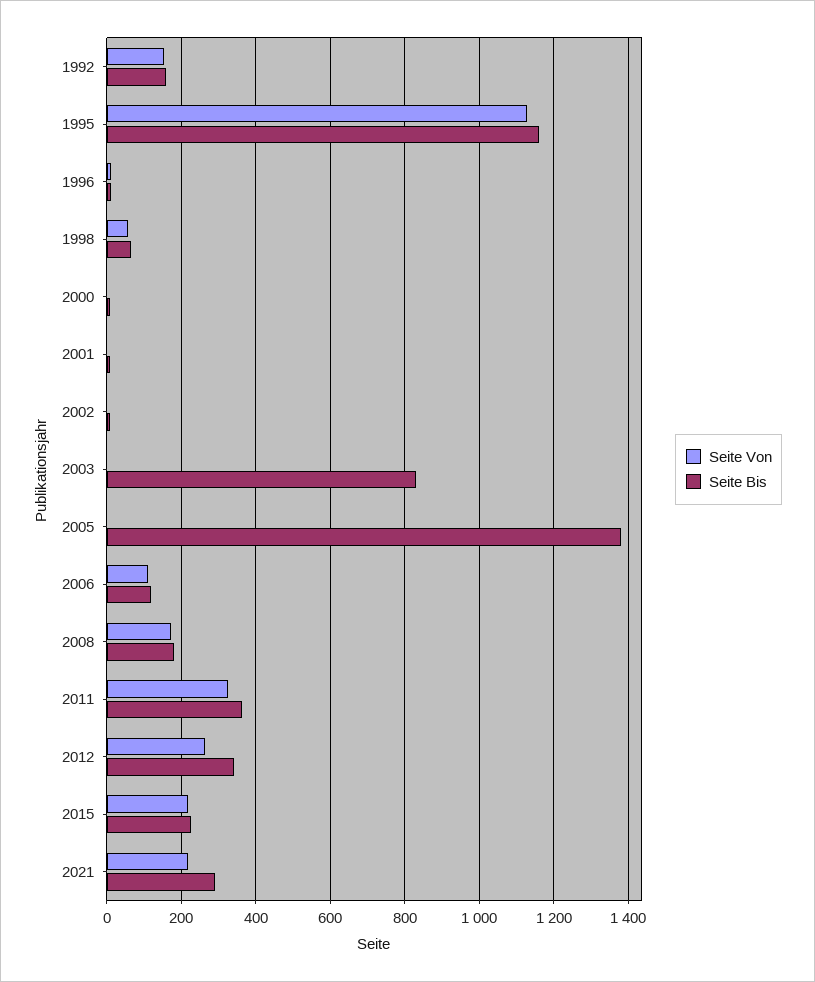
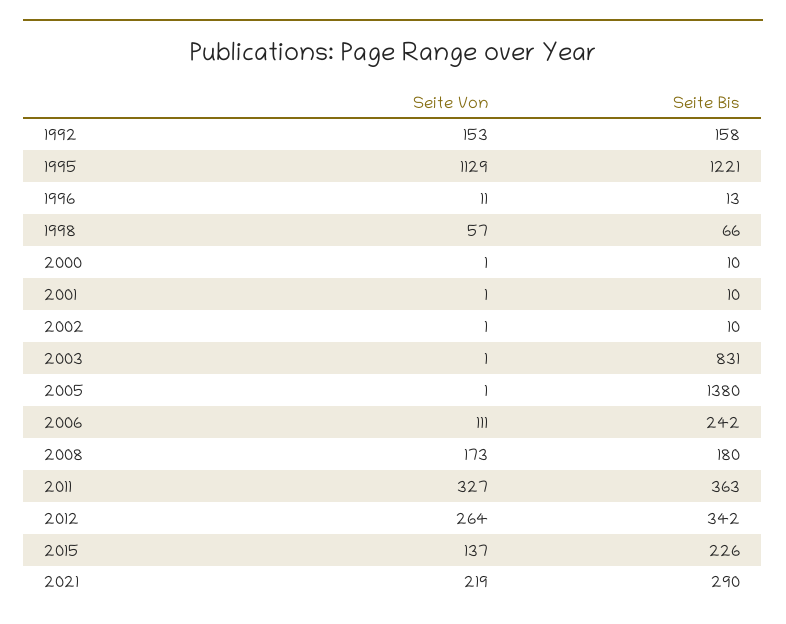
  {
    "Seite Von": {
      "1992": 153,
      "1995": 1129,
      "1996": 11,
      "1998": 57,
      "2000": 1,
      "2001": 1,
      "2002": 1,
      "2003": 1,
      "2005": 1,
      "2006": 111,
      "2008": 173,
      "2011": 327,
      "2012": 264,
-     "2015": 220,
+     "2015": 137,
      "2021": 219
    },
    "Seite Bis": {
      "1992": 158,
-     "1995": 1160,
+     "1995": 1221,
      "1996": 13,
      "1998": 66,
      "2000": 10,
      "2001": 10,
      "2002": 10,
      "2003": 831,
      "2005": 1380,
-     "2006": 120,
+     "2006": 242,
      "2008": 180,
      "2011": 363,
      "2012": 342,
      "2015": 226,
      "2021": 290
    }
  }

